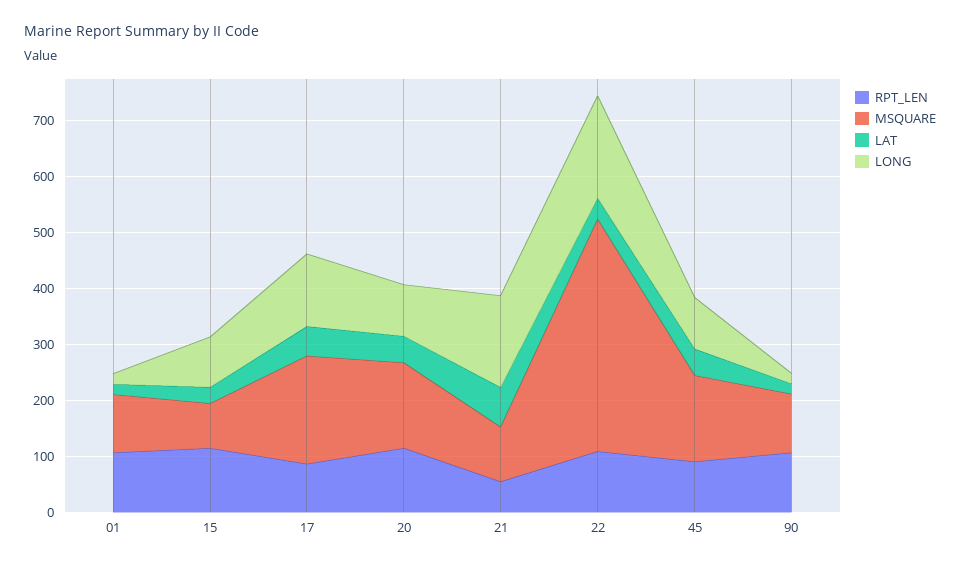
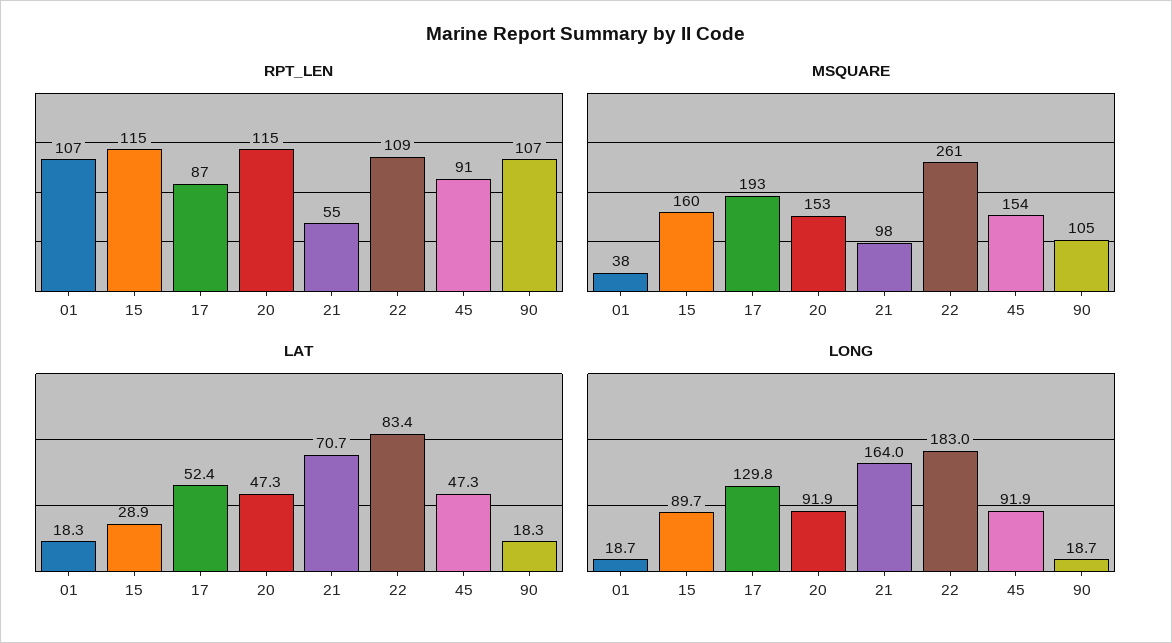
  {
    "RPT_LEN": {
      "01": 107,
      "15": 115,
      "17": 87,
      "20": 115,
      "21": 55,
      "22": 109,
      "45": 91,
      "90": 107
    },
    "MSQUARE": {
-     "01": 100,
+     "01": 38,
-     "15": 80,
+     "15": 160,
      "17": 193,
      "20": 153,
      "21": 98,
-     "22": 420,
+     "22": 261,
      "45": 154,
      "90": 105
    },
    "LAT": {
      "01": 18.3,
      "15": 28.9,
      "17": 52.4,
      "20": 47.3,
      "21": 70.7,
-     "22": 40,
+     "22": 83.4,
      "45": 47.3,
      "90": 18.3
    },
    "LONG": {
      "01": 18.7,
      "15": 89.7,
      "17": 129.8,
      "20": 91.9,
      "21": 164,
      "22": 183,
      "45": 91.9,
      "90": 18.7
    }
  }

